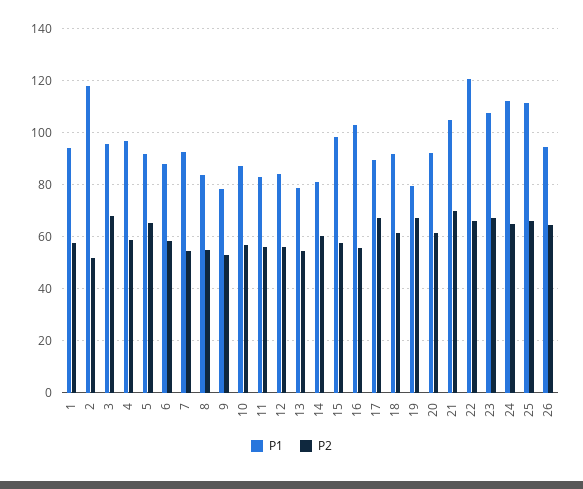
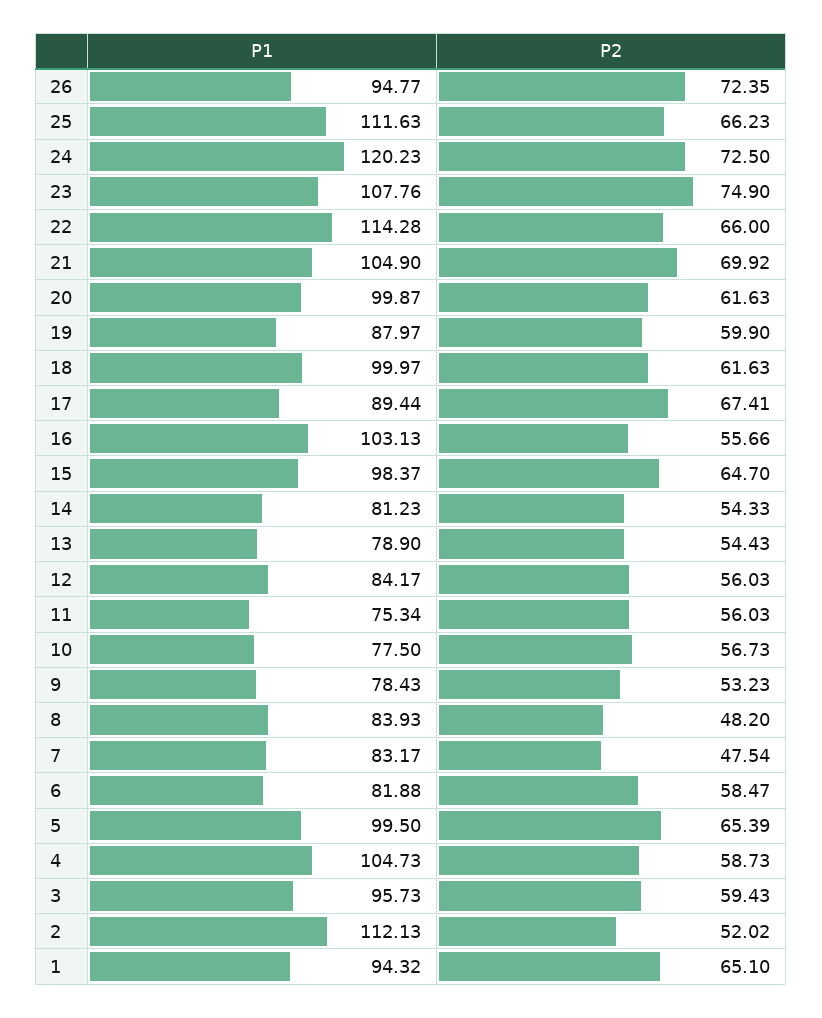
  {
    "P1": {
      "1": 94.32,
-     "2": 117.5,
+     "2": 112.13,
      "3": 95.73,
-     "4": 97.5,
+     "4": 104.73,
-     "5": 92.5,
+     "5": 99.5,
-     "6": 87.5,
+     "6": 81.88,
-     "7": 92.5,
+     "7": 83.17,
      "8": 83.93,
      "9": 78.43,
-     "10": 87.5,
+     "10": 77.5,
-     "11": 82.5,
+     "11": 75.34,
      "12": 84.17,
      "13": 78.9,
      "14": 81.23,
      "15": 98.37,
      "16": 103.13,
      "17": 89.44,
-     "18": 92.5,
+     "18": 99.97,
-     "19": 80,
+     "19": 87.97,
-     "20": 92.5,
+     "20": 99.87,
      "21": 104.9,
-     "22": 120,
+     "22": 114.28,
      "23": 107.76,
-     "24": 112.5,
+     "24": 120.23,
      "25": 111.63,
      "26": 94.77
    },
    "P2": {
-     "1": 57.5,
+     "1": 65.1,
      "2": 52.02,
-     "3": 67.5,
+     "3": 59.43,
      "4": 58.73,
      "5": 65.39,
      "6": 58.47,
-     "7": 55,
+     "7": 47.54,
-     "8": 55,
+     "8": 48.2,
      "9": 53.23,
      "10": 56.73,
      "11": 56.03,
      "12": 56.03,
      "13": 54.43,
-     "14": 60,
+     "14": 54.33,
-     "15": 57.5,
+     "15": 64.7,
      "16": 55.66,
      "17": 67.41,
      "18": 61.63,
-     "19": 67.5,
+     "19": 59.9,
      "20": 61.63,
      "21": 69.92,
      "22": 66,
-     "23": 67.5,
+     "23": 74.9,
-     "24": 65,
+     "24": 72.5,
      "25": 66.23,
-     "26": 65
+     "26": 72.35
    }
  }

